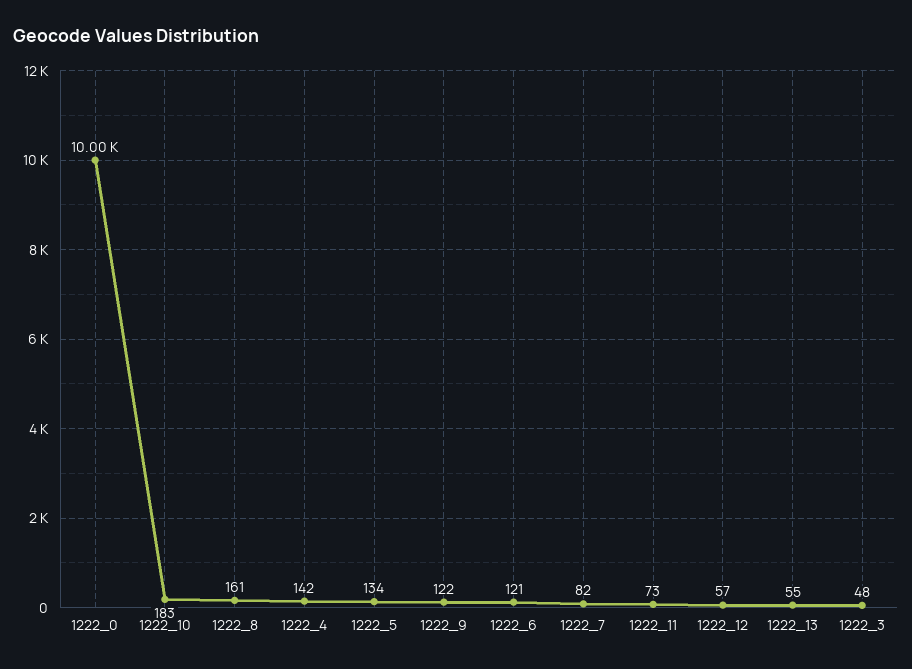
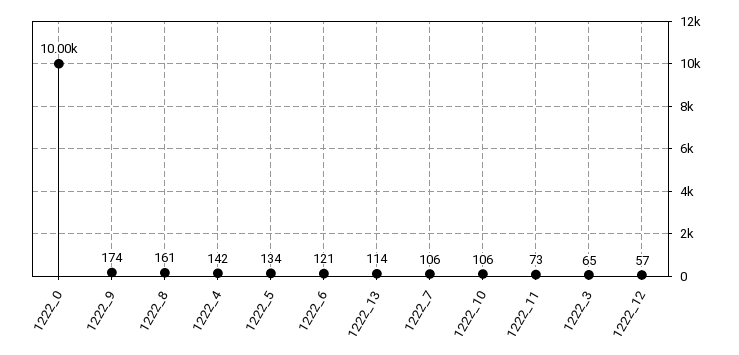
  {
    "1222_0": 10000,
-   "1222_10": 183,
+   "1222_10": 106,
    "1222_8": 161,
    "1222_4": 142,
    "1222_5": 134,
-   "1222_9": 122,
+   "1222_9": 174,
    "1222_6": 121,
-   "1222_7": 82,
+   "1222_7": 106,
    "1222_11": 73,
    "1222_12": 57,
-   "1222_13": 55,
+   "1222_13": 114,
-   "1222_3": 48
+   "1222_3": 65
  }

